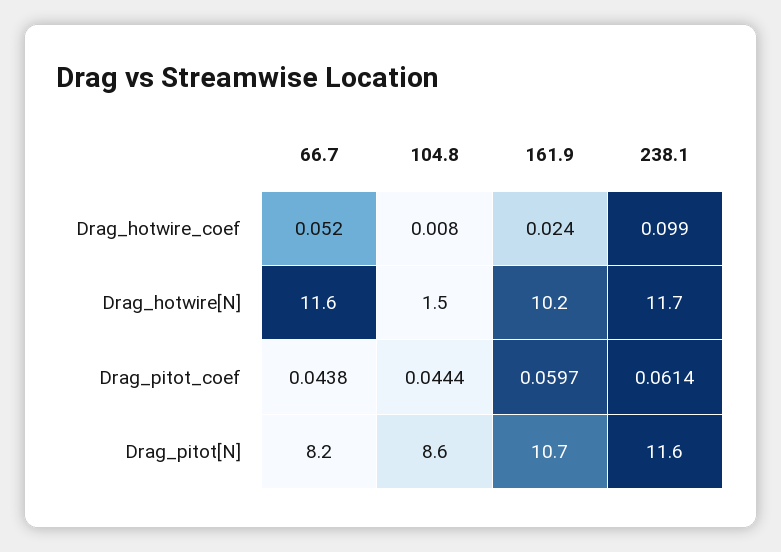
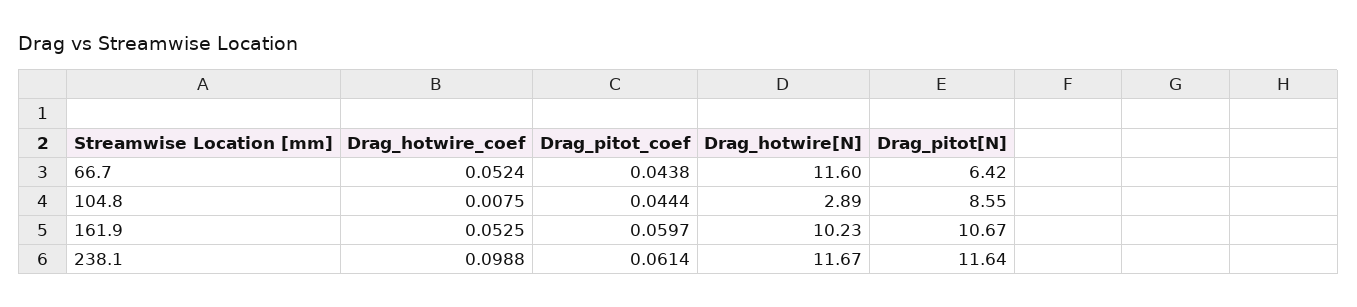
  {
    "66.7": {
      "Drag_hotwire_coef": 0.0524,
      "Drag_hotwire[N]": 11.6,
      "Drag_pitot_coef": 0.0438,
-     "Drag_pitot[N]": 8.2
+     "Drag_pitot[N]": 6.42
    },
    "104.8": {
      "Drag_hotwire_coef": 0.0075,
-     "Drag_hotwire[N]": 1.5,
+     "Drag_hotwire[N]": 2.89,
      "Drag_pitot_coef": 0.0444,
      "Drag_pitot[N]": 8.55
    },
    "161.9": {
-     "Drag_hotwire_coef": 0.024,
+     "Drag_hotwire_coef": 0.0525,
      "Drag_hotwire[N]": 10.23,
      "Drag_pitot_coef": 0.0597,
      "Drag_pitot[N]": 10.67
    },
    "238.1": {
      "Drag_hotwire_coef": 0.0988,
      "Drag_hotwire[N]": 11.67,
      "Drag_pitot_coef": 0.0614,
      "Drag_pitot[N]": 11.64
    }
  }

